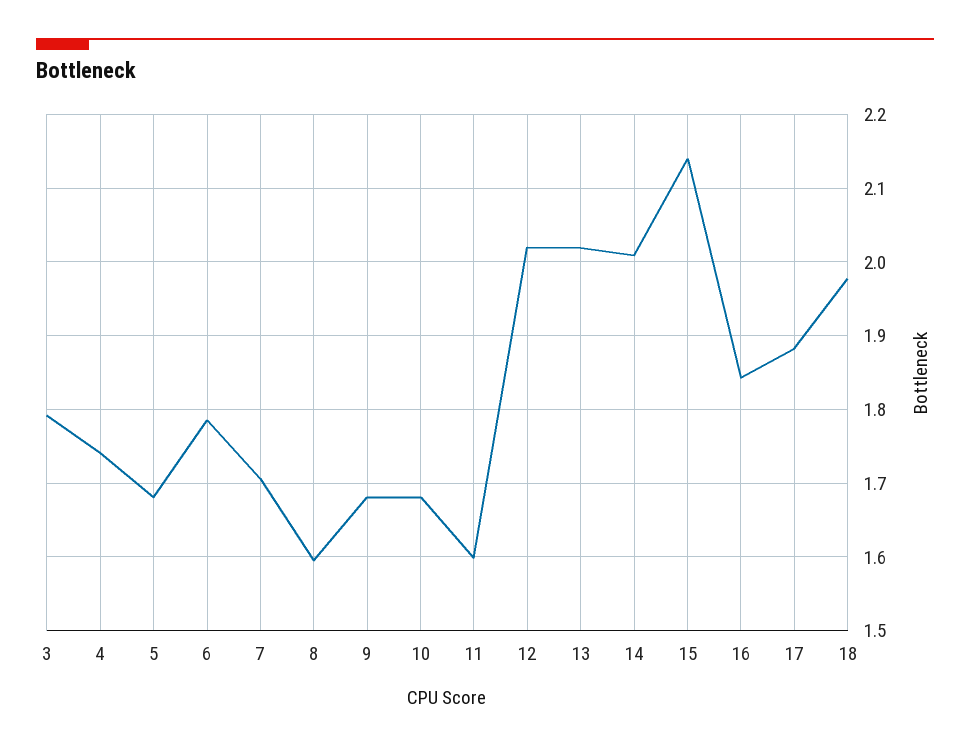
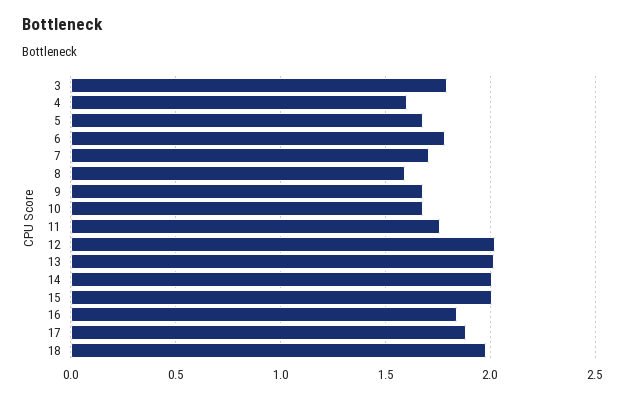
  {
    "3": 1.79,
-   "4": 1.74,
+   "4": 1.6,
    "5": 1.68,
    "6": 1.79,
    "7": 1.71,
    "8": 1.6,
    "9": 1.68,
    "10": 1.68,
-   "11": 1.6,
+   "11": 1.75,
    "12": 2.02,
    "13": 2.02,
    "14": 2.01,
-   "15": 2.14,
+   "15": 2,
    "16": 1.84,
    "17": 1.88,
    "18": 1.98
  }

